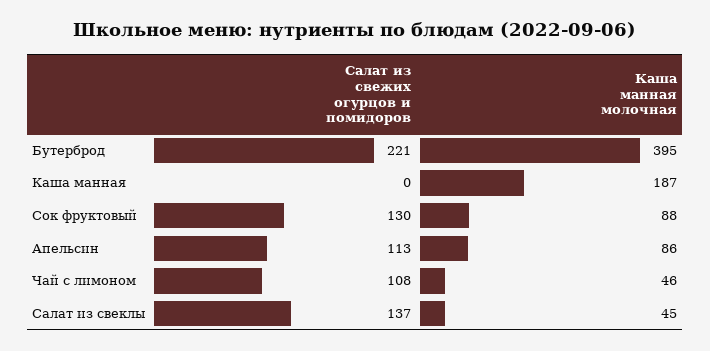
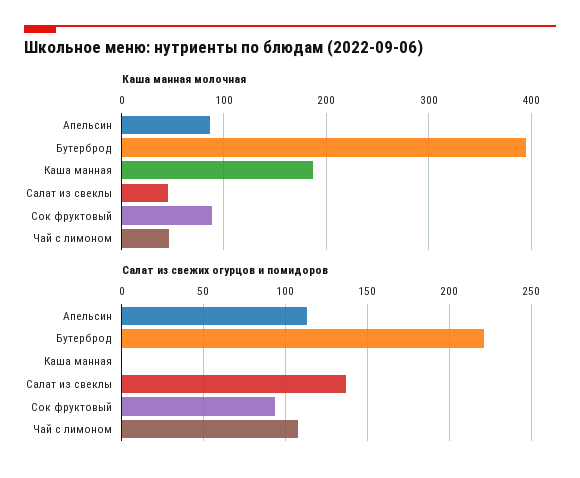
  {
    "Салат из свежих огурцов и помидоров": {
      "Бутерброд": 221,
      "Каша манная": 0,
-     "Сок фруктовый": 130,
+     "Сок фруктовый": 95,
      "Апельсин": 113,
      "Чай с лимоном": 108,
      "Салат из свеклы": 137
    },
    "Каша манная молочная": {
      "Бутерброд": 395,
      "Каша манная": 187,
      "Сок фруктовый": 88,
      "Апельсин": 86,
      "Чай с лимоном": 46,
      "Салат из свеклы": 45
    }
  }

